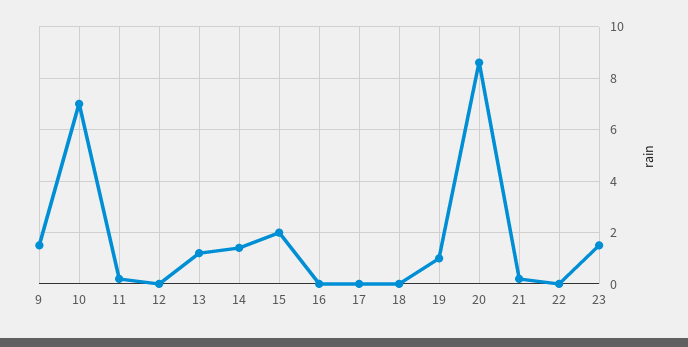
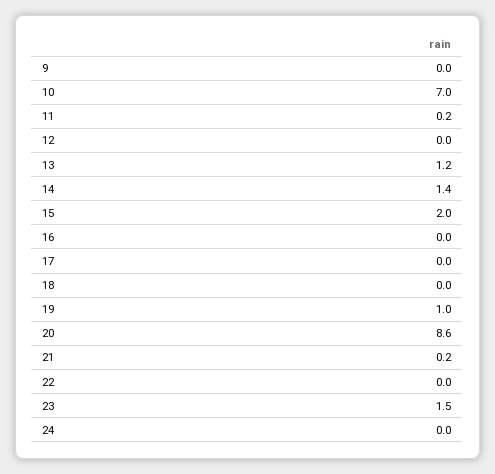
  {
-   "9": 1.5,
+   "9": 0,
    "10": 7,
    "11": 0.2,
    "12": 0,
    "13": 1.2,
    "14": 1.4,
    "15": 2,
    "16": 0,
    "17": 0,
    "18": 0,
    "19": 1,
    "20": 8.6,
    "21": 0.2,
    "22": 0,
-   "23": 1.5
+   "23": 1.5,
+   "24": 0
  }

